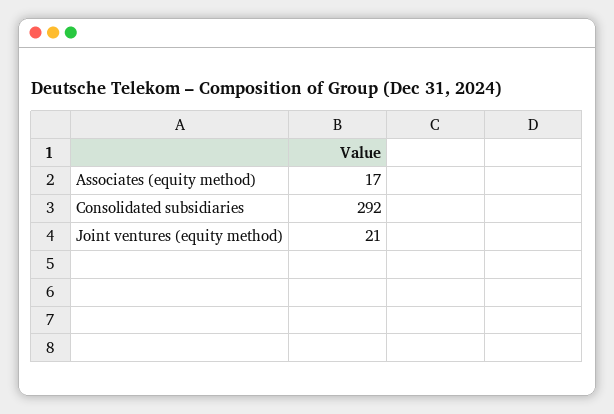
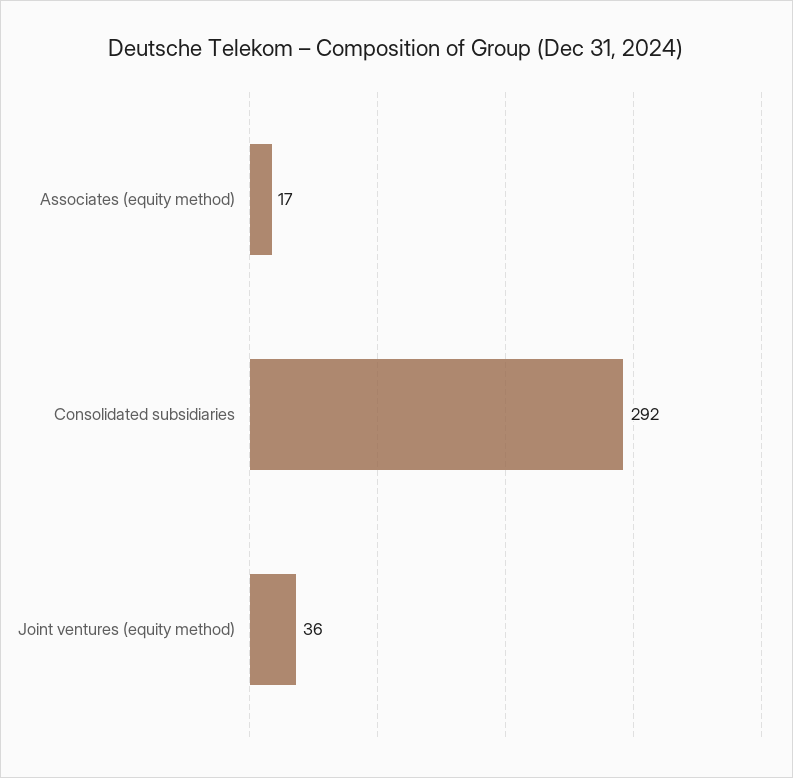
  {
    "Associates (equity method)": 17,
    "Consolidated subsidiaries": 292,
-   "Joint ventures (equity method)": 21
+   "Joint ventures (equity method)": 36
  }

